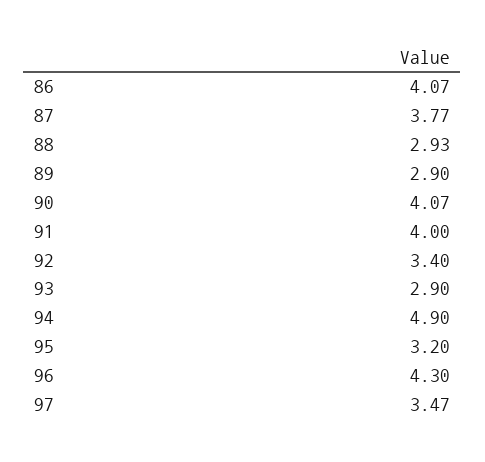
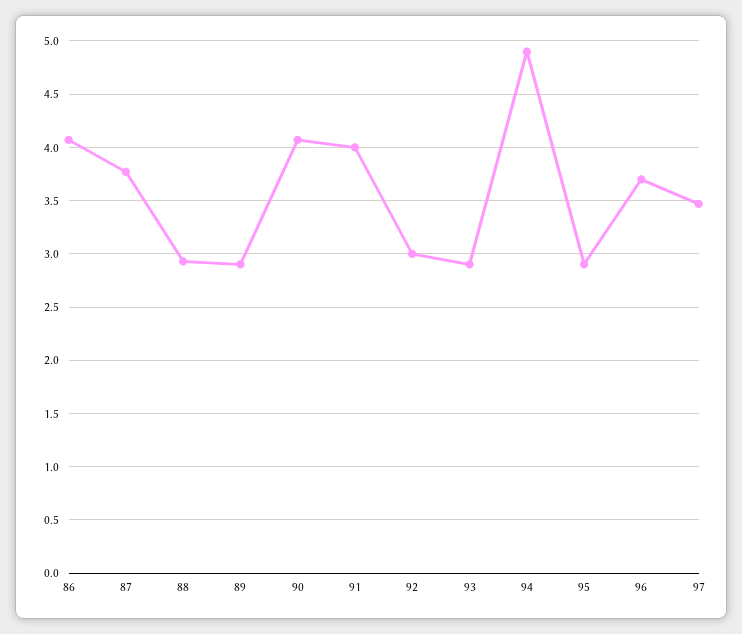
  {
    "86": 4.07,
    "87": 3.77,
    "88": 2.93,
    "89": 2.9,
    "90": 4.07,
    "91": 4,
-   "92": 3.4,
+   "92": 3,
    "93": 2.9,
    "94": 4.9,
-   "95": 3.2,
+   "95": 2.9,
-   "96": 4.3,
+   "96": 3.7,
    "97": 3.47
  }

